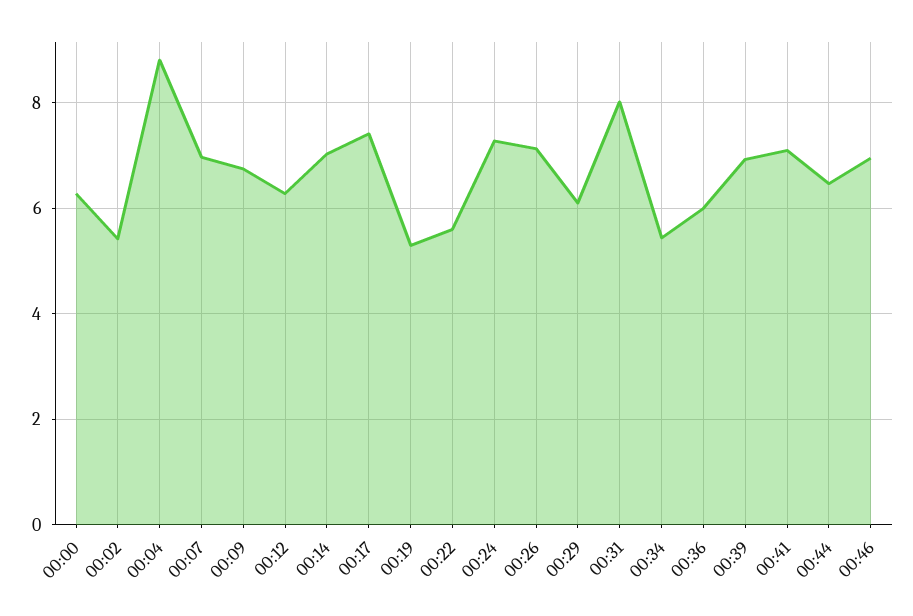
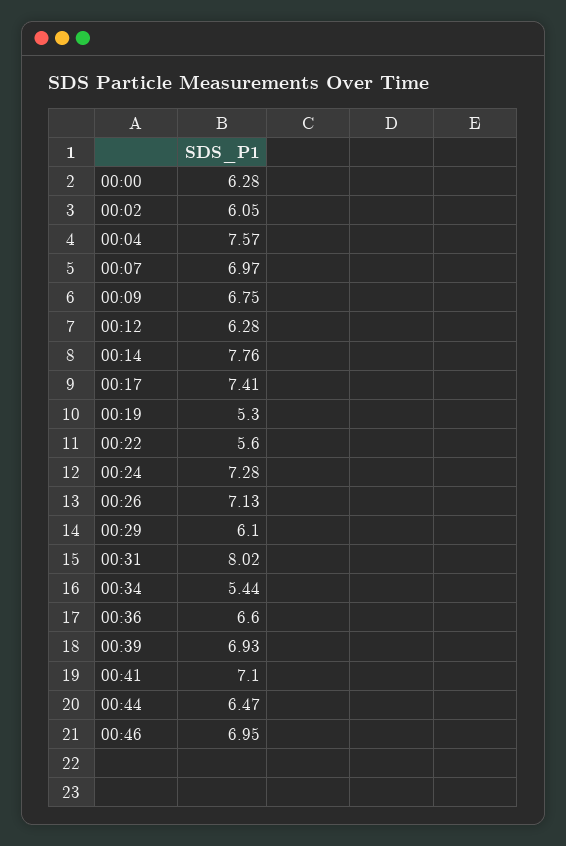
  {
    "00:00": 6.28,
-   "00:02": 5.4,
+   "00:02": 6.05,
-   "00:04": 8.8,
+   "00:04": 7.57,
    "00:07": 6.97,
    "00:09": 6.75,
    "00:12": 6.28,
-   "00:14": 7,
+   "00:14": 7.76,
    "00:17": 7.41,
    "00:19": 5.3,
    "00:22": 5.6,
    "00:24": 7.28,
    "00:26": 7.13,
    "00:29": 6.1,
    "00:31": 8.02,
    "00:34": 5.44,
-   "00:36": 6,
+   "00:36": 6.6,
    "00:39": 6.93,
    "00:41": 7.1,
    "00:44": 6.47,
    "00:46": 6.95
  }

